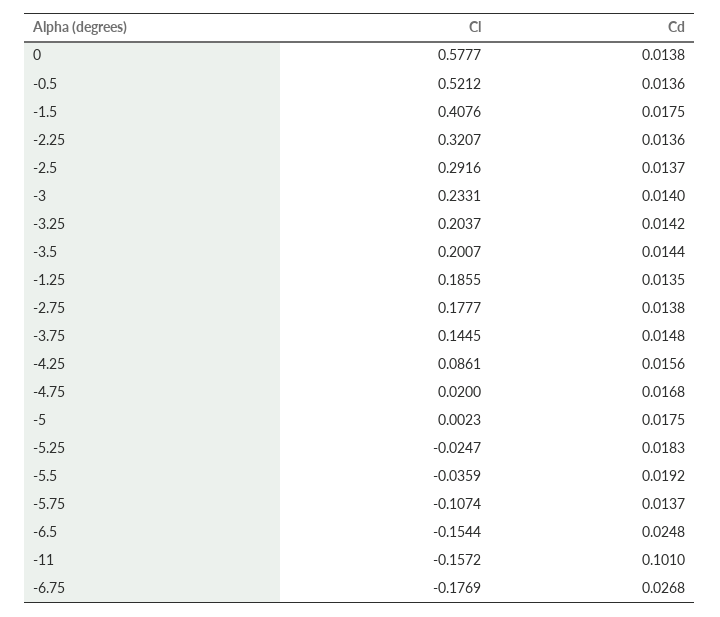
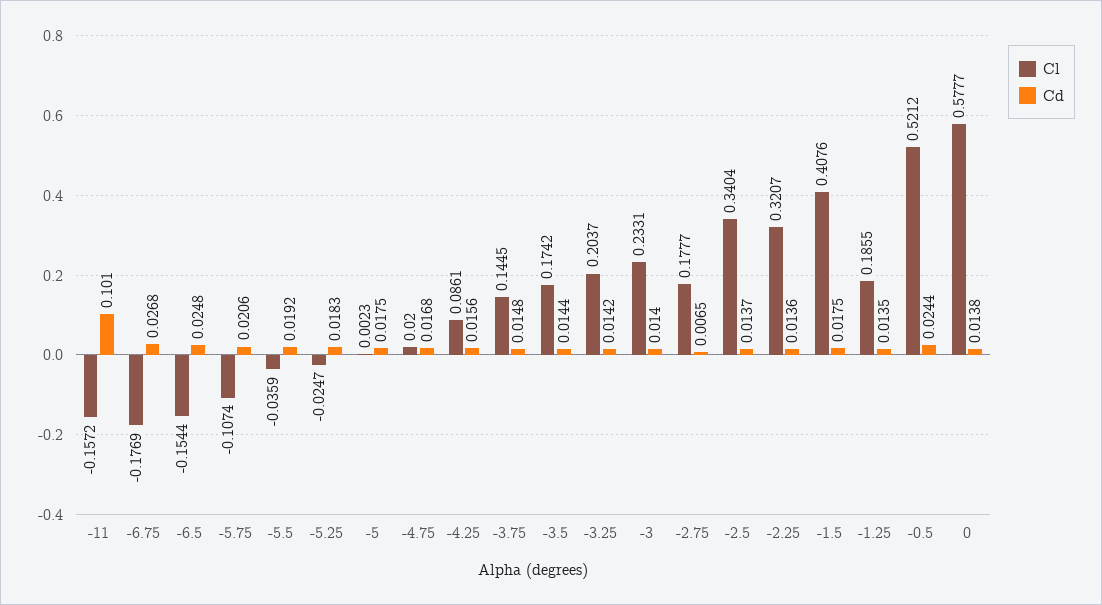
  {
    "Cl": {
      "0": 0.5777,
      "-0.5": 0.5212,
      "-1.5": 0.4076,
      "-2.25": 0.3207,
-     "-2.5": 0.2916,
+     "-2.5": 0.3404,
      "-3": 0.2331,
      "-3.25": 0.2037,
-     "-3.5": 0.2007,
+     "-3.5": 0.1742,
      "-1.25": 0.1855,
      "-2.75": 0.1777,
      "-3.75": 0.1445,
      "-4.25": 0.0861,
      "-4.75": 0.02,
      "-5": 0.0023,
      "-5.25": -0.0247,
      "-5.5": -0.0359,
      "-5.75": -0.1074,
      "-6.5": -0.1544,
      "-11": -0.1572,
      "-6.75": -0.1769
    },
    "Cd": {
      "0": 0.0138,
-     "-0.5": 0.0136,
+     "-0.5": 0.0244,
      "-1.5": 0.0175,
      "-2.25": 0.0136,
      "-2.5": 0.0137,
      "-3": 0.014,
      "-3.25": 0.0142,
      "-3.5": 0.0144,
      "-1.25": 0.0135,
-     "-2.75": 0.0138,
+     "-2.75": 0.0065,
      "-3.75": 0.0148,
      "-4.25": 0.0156,
      "-4.75": 0.0168,
      "-5": 0.0175,
      "-5.25": 0.0183,
      "-5.5": 0.0192,
-     "-5.75": 0.0137,
+     "-5.75": 0.0206,
      "-6.5": 0.0248,
      "-11": 0.101,
      "-6.75": 0.0268
    }
  }

